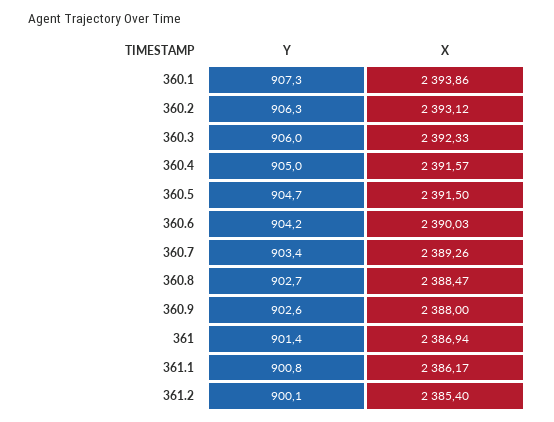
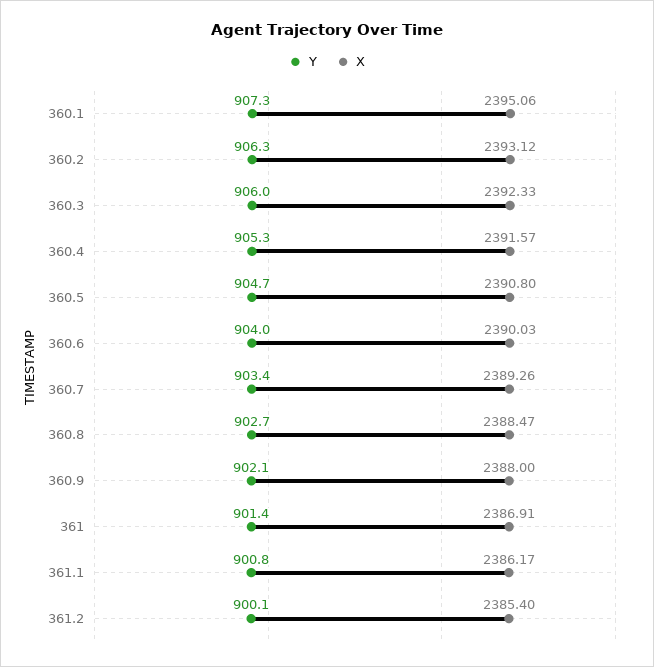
  {
    "Y": {
      "360.1": 907.3,
      "360.2": 906.3,
      "360.3": 906,
-     "360.4": 905,
+     "360.4": 905.3,
      "360.5": 904.7,
-     "360.6": 904.2,
+     "360.6": 904,
      "360.7": 903.4,
      "360.8": 902.7,
-     "360.9": 902.6,
+     "360.9": 902.1,
      "361": 901.4,
      "361.1": 900.8,
      "361.2": 900.1
    },
    "X": {
-     "360.1": 2393.86,
+     "360.1": 2395.06,
      "360.2": 2393.12,
      "360.3": 2392.33,
      "360.4": 2391.57,
-     "360.5": 2391.5,
+     "360.5": 2390.8,
      "360.6": 2390.03,
      "360.7": 2389.26,
      "360.8": 2388.47,
      "360.9": 2388,
-     "361": 2386.94,
+     "361": 2386.91,
      "361.1": 2386.17,
      "361.2": 2385.4
    }
  }

